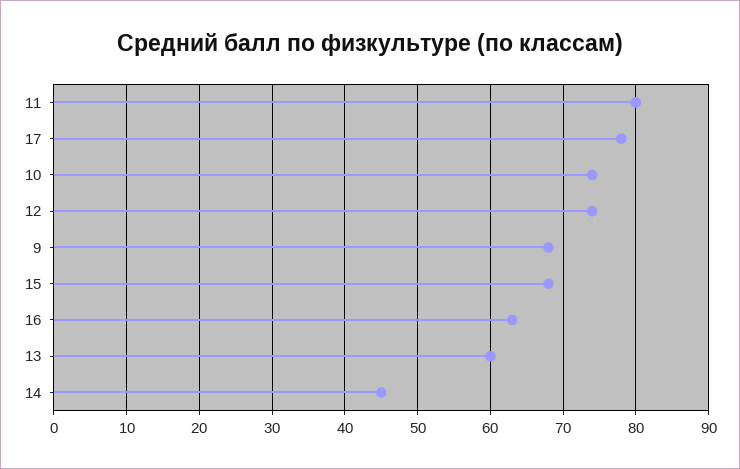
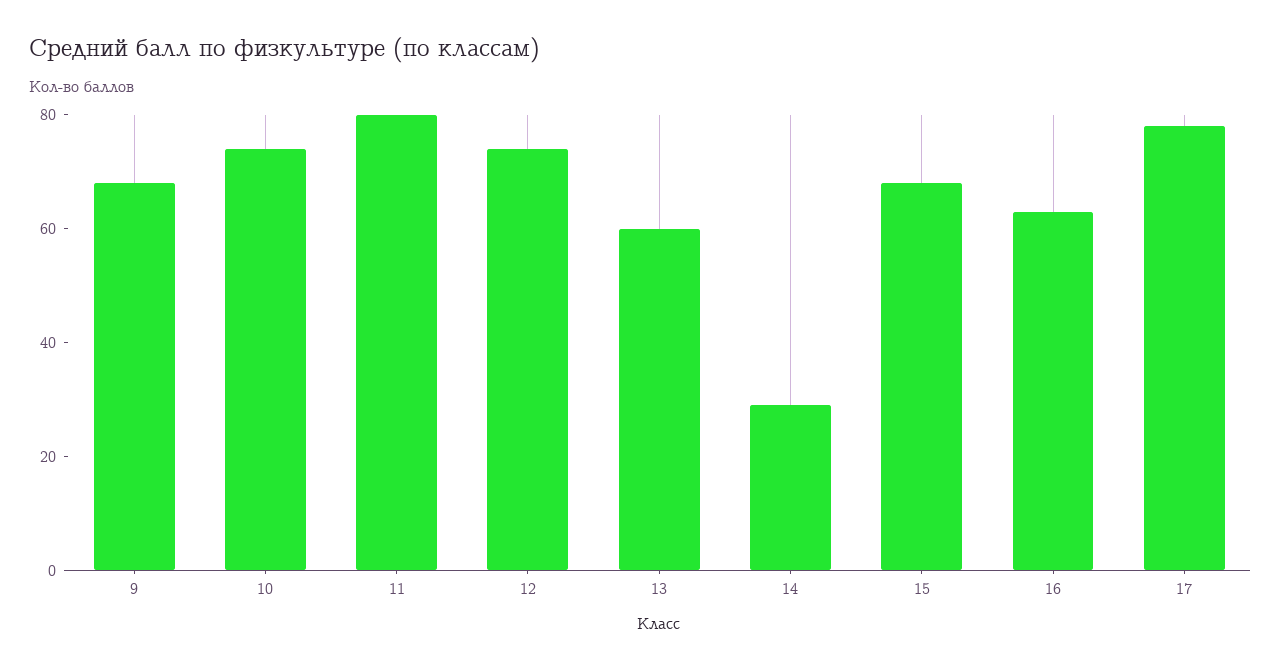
  {
    "11": 80,
    "17": 78,
    "10": 74,
    "12": 74,
    "9": 68,
    "15": 68,
    "16": 63,
    "13": 60,
-   "14": 45
+   "14": 30
  }

